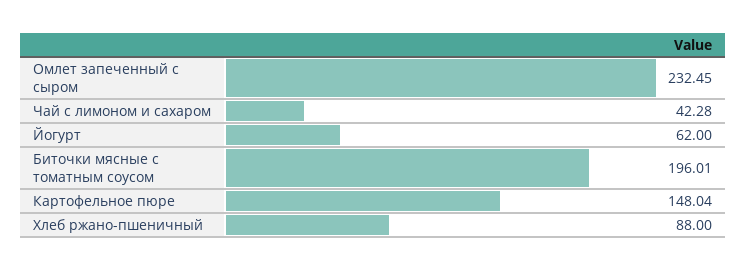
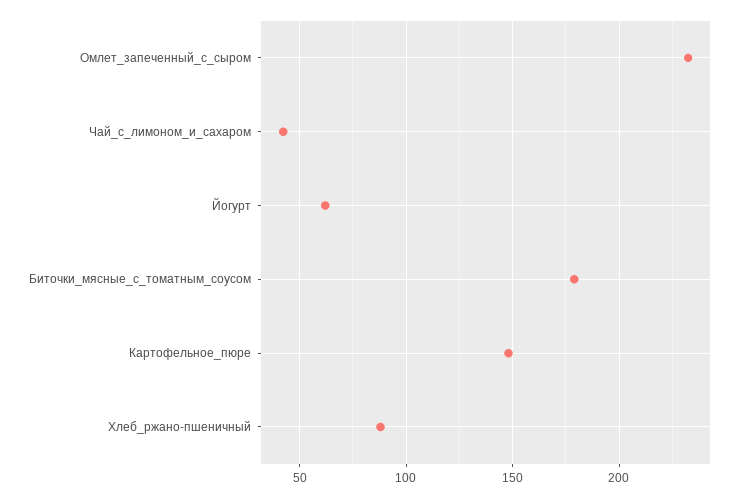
  {
    "Омлет запеченный с сыром": 232.45,
    "Чай с лимоном и сахаром": 42.28,
    "Йогурт": 62,
-   "Биточки мясные с томатным соусом": 196.01,
+   "Биточки мясные с томатным соусом": 180,
    "Картофельное пюре": 148.04,
    "Хлеб ржано-пшеничный": 88
  }

